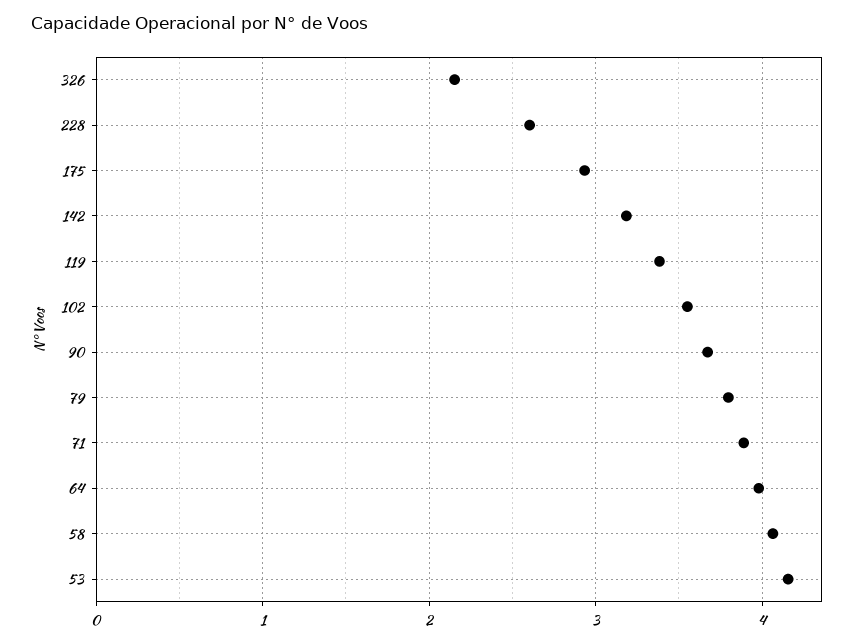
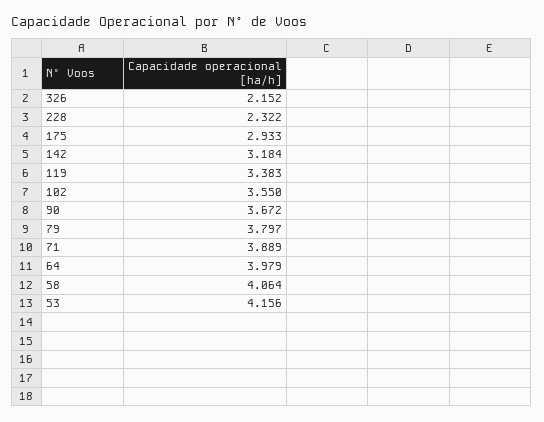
  {
    "326": 2.152,
-   "228": 2.6,
+   "228": 2.322,
    "175": 2.933,
    "142": 3.184,
    "119": 3.383,
    "102": 3.55,
    "90": 3.672,
    "79": 3.797,
    "71": 3.889,
    "64": 3.979,
    "58": 4.064,
    "53": 4.156
  }

